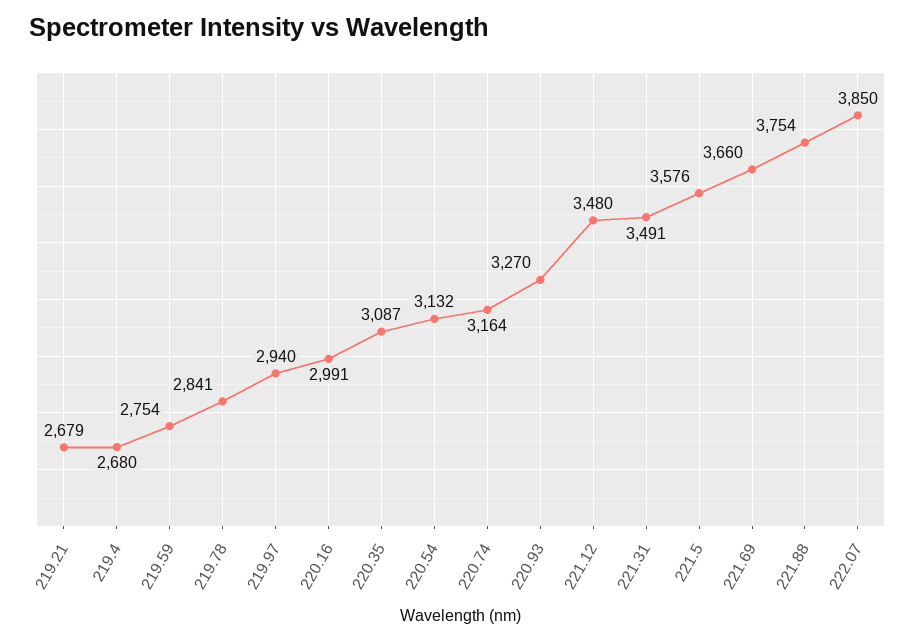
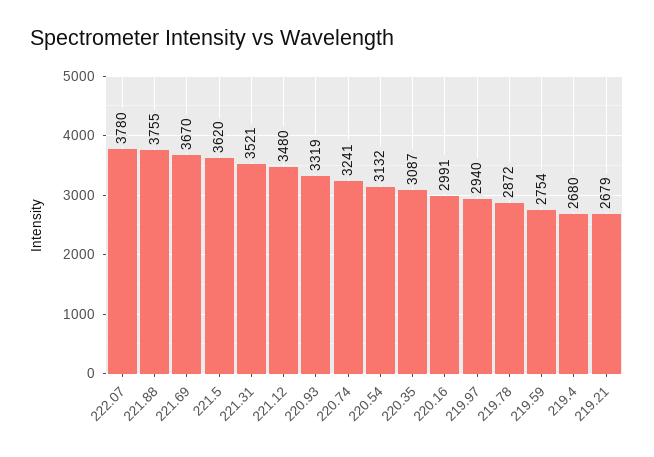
  {
    "219.21": 2679,
    "219.4": 2680,
    "219.59": 2754,
-   "219.78": 2841,
+   "219.78": 2872,
    "219.97": 2940,
    "220.16": 2991,
    "220.35": 3087,
    "220.54": 3132,
-   "220.74": 3164,
+   "220.74": 3241,
-   "220.93": 3270,
+   "220.93": 3319,
    "221.12": 3480,
-   "221.31": 3491,
+   "221.31": 3521,
-   "221.5": 3576,
+   "221.5": 3620,
-   "221.69": 3660,
+   "221.69": 3670,
-   "221.88": 3754,
+   "221.88": 3755,
-   "222.07": 3850
+   "222.07": 3780
  }

